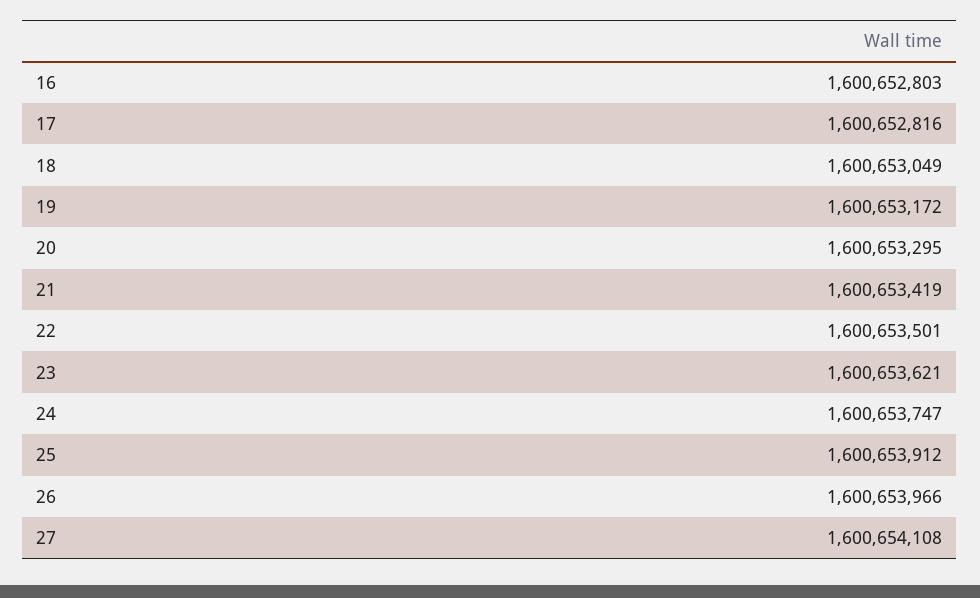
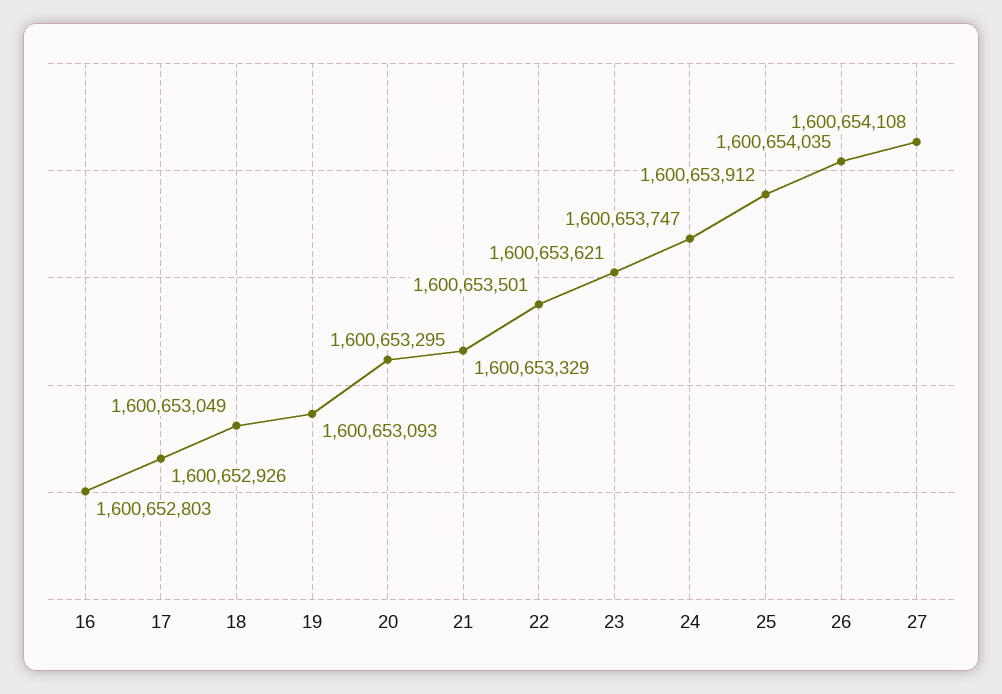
  {
    "16": 1600652803,
-   "17": 1600652816,
+   "17": 1600652926,
    "18": 1600653049,
-   "19": 1600653172,
+   "19": 1600653093,
    "20": 1600653295,
-   "21": 1600653419,
+   "21": 1600653329,
    "22": 1600653501,
    "23": 1600653621,
    "24": 1600653747,
    "25": 1600653912,
-   "26": 1600653966,
+   "26": 1600654035,
    "27": 1600654108
  }

